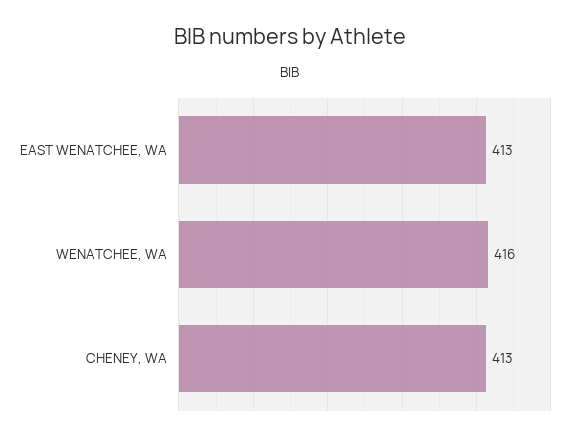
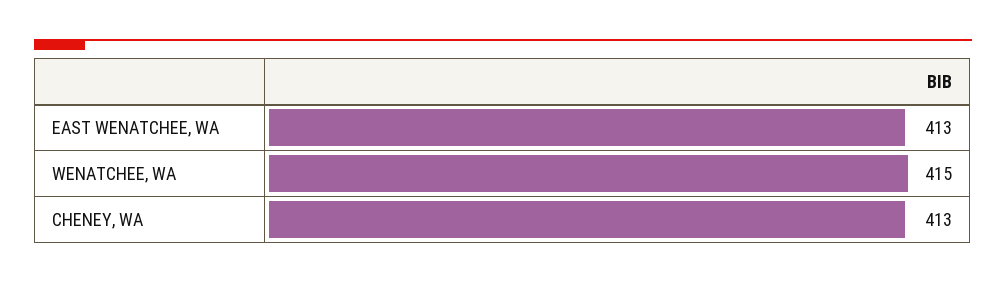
  {
    "EAST WENATCHEE, WA": 413,
-   "WENATCHEE, WA": 416,
+   "WENATCHEE, WA": 415,
    "CHENEY, WA": 413
  }

